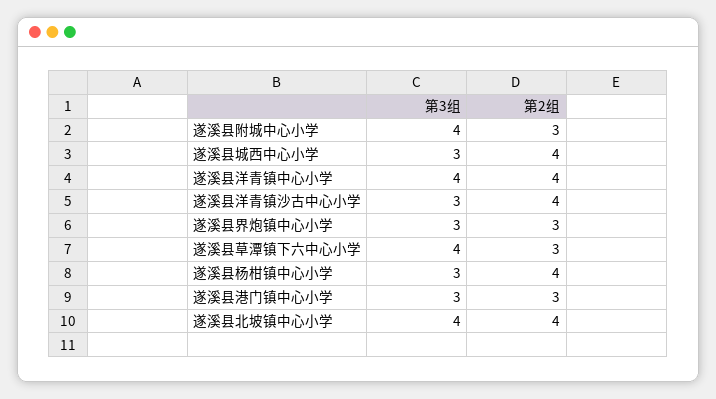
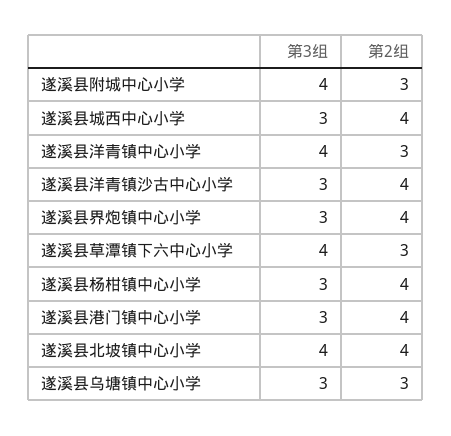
  {
    "第3组": {
      "遂溪县附城中心小学": 4,
      "遂溪县城西中心小学": 3,
      "遂溪县洋青镇中心小学": 4,
      "遂溪县洋青镇沙古中心小学": 3,
      "遂溪县界炮镇中心小学": 3,
      "遂溪县草潭镇下六中心小学": 4,
      "遂溪县杨柑镇中心小学": 3,
      "遂溪县港门镇中心小学": 3,
-     "遂溪县北坡镇中心小学": 4
+     "遂溪县北坡镇中心小学": 4,
+     "遂溪县乌塘镇中心小学": 3
    },
    "第2组": {
      "遂溪县附城中心小学": 3,
      "遂溪县城西中心小学": 4,
-     "遂溪县洋青镇中心小学": 4,
+     "遂溪县洋青镇中心小学": 3,
      "遂溪县洋青镇沙古中心小学": 4,
-     "遂溪县界炮镇中心小学": 3,
+     "遂溪县界炮镇中心小学": 4,
      "遂溪县草潭镇下六中心小学": 3,
      "遂溪县杨柑镇中心小学": 4,
-     "遂溪县港门镇中心小学": 3,
+     "遂溪县港门镇中心小学": 4,
-     "遂溪县北坡镇中心小学": 4
+     "遂溪县北坡镇中心小学": 4,
+     "遂溪县乌塘镇中心小学": 3
    }
  }

